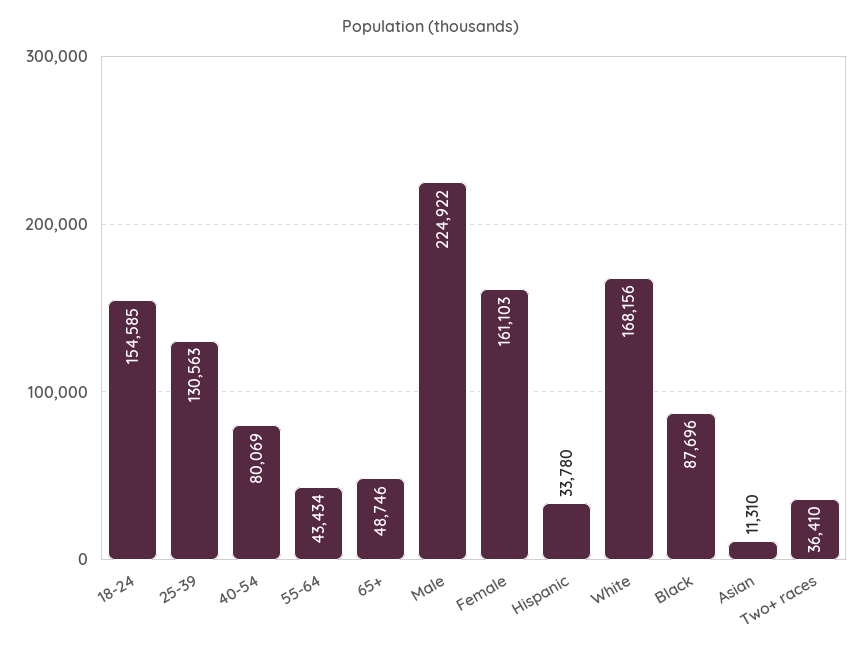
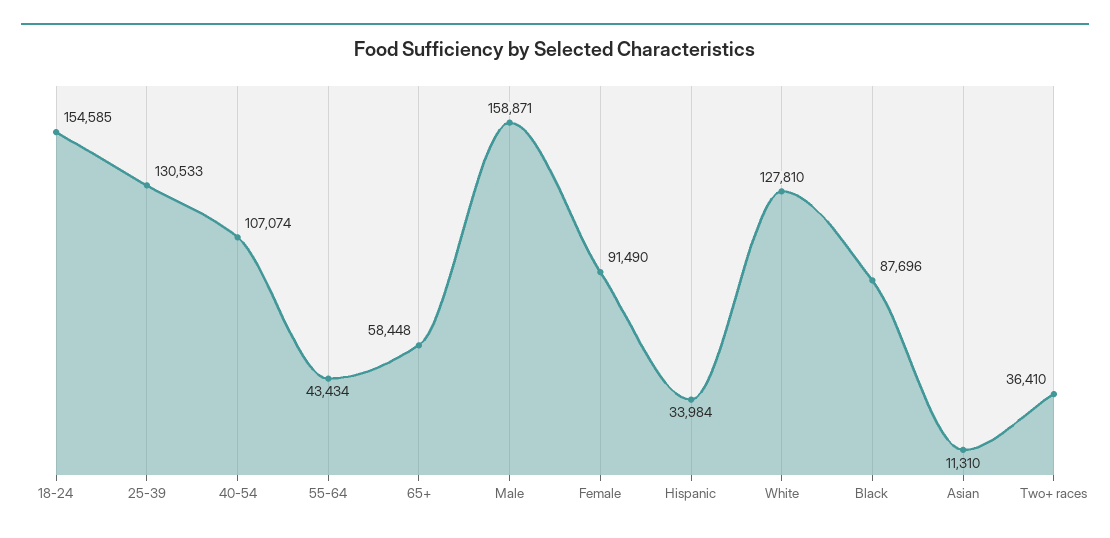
  {
    "18-24": 154585,
-   "25-39": 130563,
+   "25-39": 130533,
-   "40-54": 80069,
+   "40-54": 107074,
    "55-64": 43434,
-   "65+": 48746,
+   "65+": 58448,
-   "Male": 224922,
+   "Male": 158871,
-   "Female": 161103,
+   "Female": 91490,
-   "Hispanic": 33780,
+   "Hispanic": 33984,
-   "White": 168156,
+   "White": 127810,
    "Black": 87696,
    "Asian": 11310,
    "Two+ races": 36410
  }

